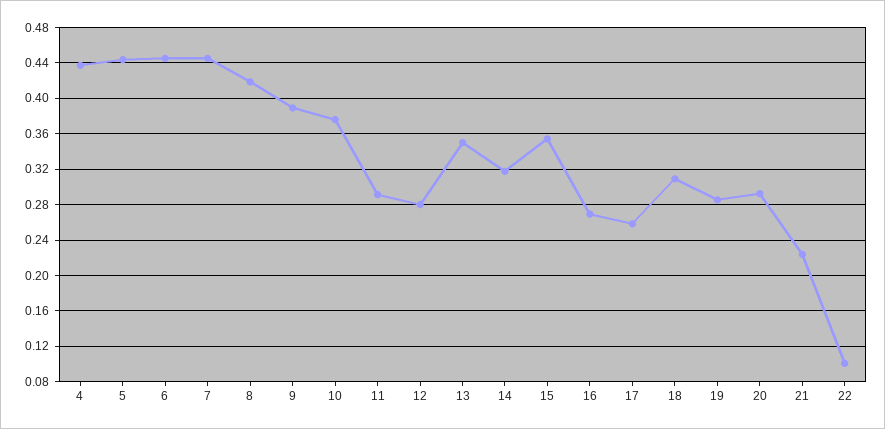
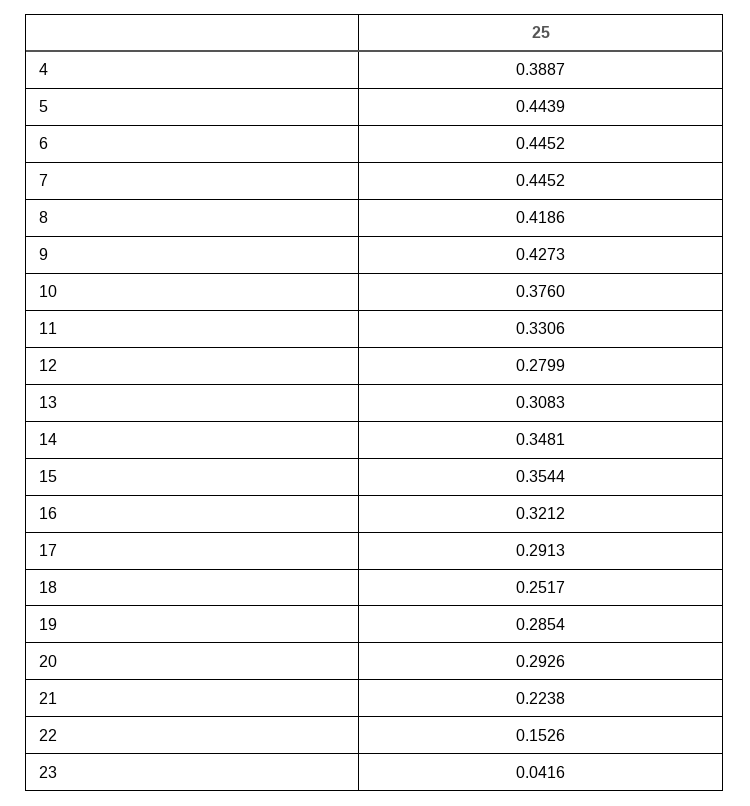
  {
-   "4": 0.44,
+   "4": 0.3887,
    "5": 0.4439,
    "6": 0.4452,
    "7": 0.4452,
    "8": 0.4186,
-   "9": 0.39,
+   "9": 0.4273,
    "10": 0.376,
-   "11": 0.29,
+   "11": 0.3306,
    "12": 0.2799,
-   "13": 0.35,
+   "13": 0.3083,
-   "14": 0.32,
+   "14": 0.3481,
    "15": 0.3544,
-   "16": 0.27,
+   "16": 0.3212,
-   "17": 0.26,
+   "17": 0.2913,
-   "18": 0.31,
+   "18": 0.2517,
    "19": 0.2854,
    "20": 0.2926,
    "21": 0.2238,
-   "22": 0.1
+   "22": 0.1526,
+   "23": 0.0416
  }

